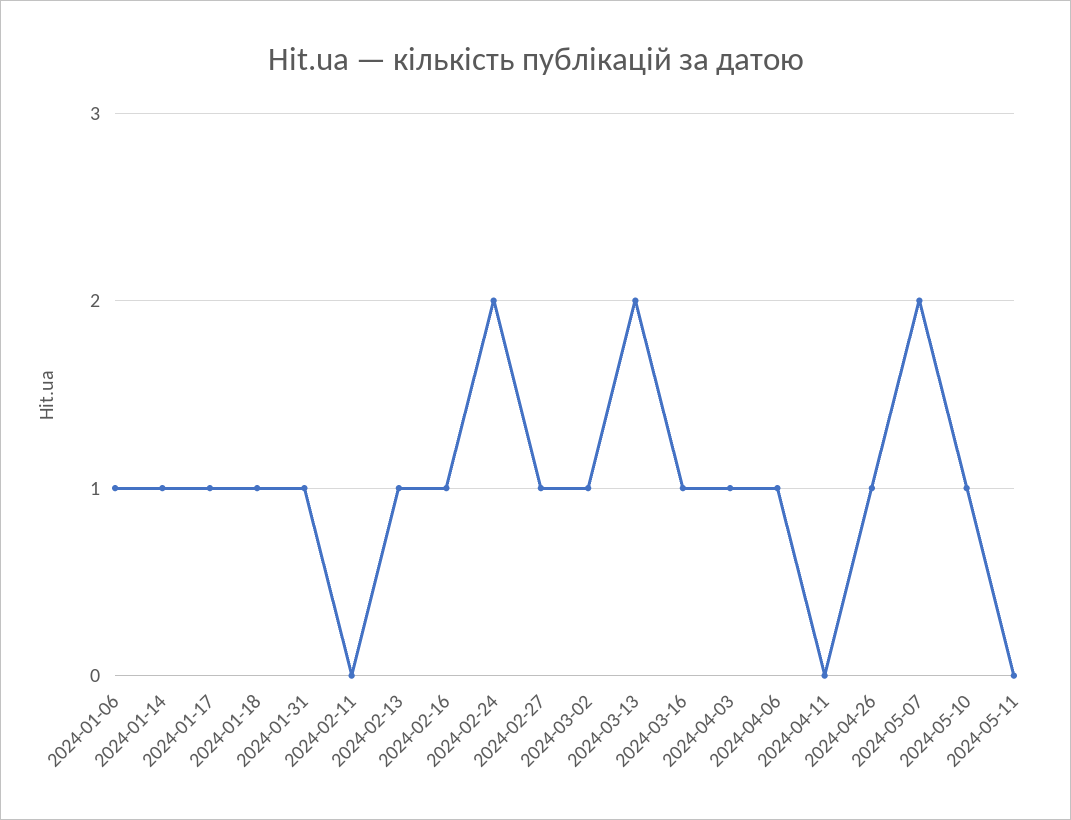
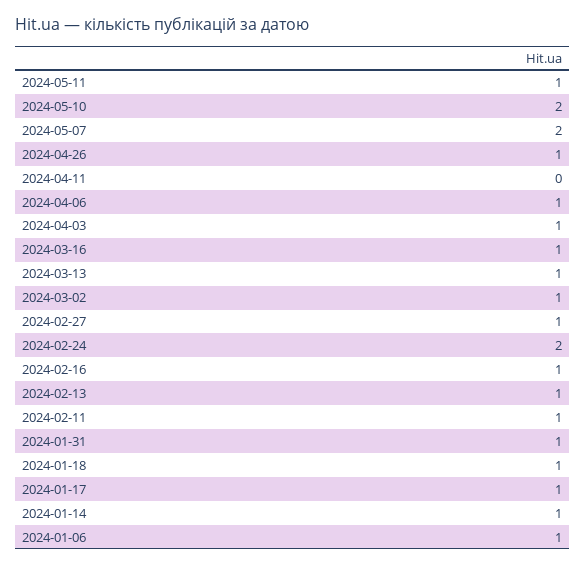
  {
    "2024-01-06": 1,
    "2024-01-14": 1,
    "2024-01-17": 1,
    "2024-01-18": 1,
    "2024-01-31": 1,
-   "2024-02-11": 0,
+   "2024-02-11": 1,
    "2024-02-13": 1,
    "2024-02-16": 1,
    "2024-02-24": 2,
    "2024-02-27": 1,
    "2024-03-02": 1,
-   "2024-03-13": 2,
+   "2024-03-13": 1,
    "2024-03-16": 1,
    "2024-04-03": 1,
    "2024-04-06": 1,
    "2024-04-11": 0,
    "2024-04-26": 1,
    "2024-05-07": 2,
-   "2024-05-10": 1,
+   "2024-05-10": 2,
-   "2024-05-11": 0
+   "2024-05-11": 1
  }

